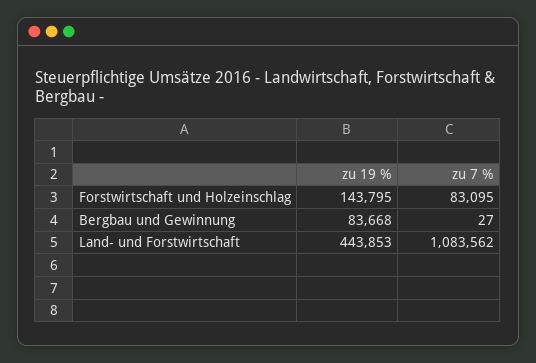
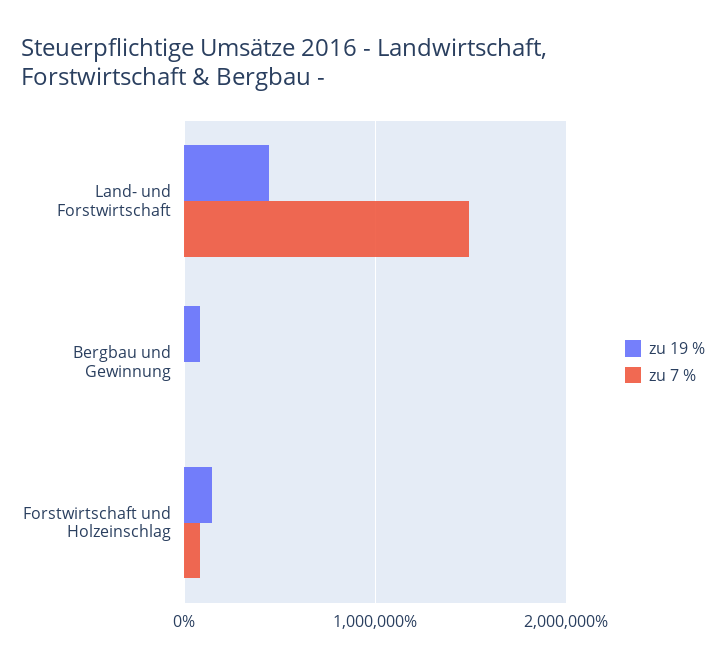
  {
    "zu 19 %": {
      "Forstwirtschaft und Holzeinschlag": 143795,
      "Bergbau und Gewinnung": 83668,
      "Land- und Forstwirtschaft": 443853
    },
    "zu 7 %": {
      "Forstwirtschaft und Holzeinschlag": 83095,
      "Bergbau und Gewinnung": 27,
-     "Land- und Forstwirtschaft": 1083562
+     "Land- und Forstwirtschaft": 1500000
    }
  }

